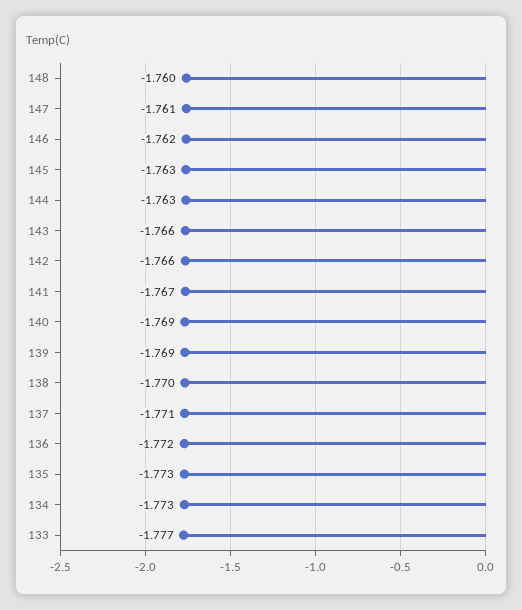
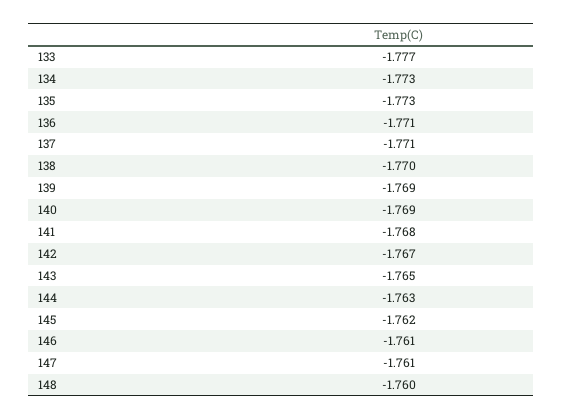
  {
    "148": -1.76,
    "147": -1.761,
-   "146": -1.762,
+   "146": -1.761,
-   "145": -1.763,
+   "145": -1.762,
    "144": -1.763,
-   "143": -1.766,
+   "143": -1.765,
-   "142": -1.766,
+   "142": -1.767,
-   "141": -1.767,
+   "141": -1.768,
    "140": -1.769,
    "139": -1.769,
    "138": -1.77,
    "137": -1.771,
-   "136": -1.772,
+   "136": -1.771,
    "135": -1.773,
    "134": -1.773,
    "133": -1.777
  }

